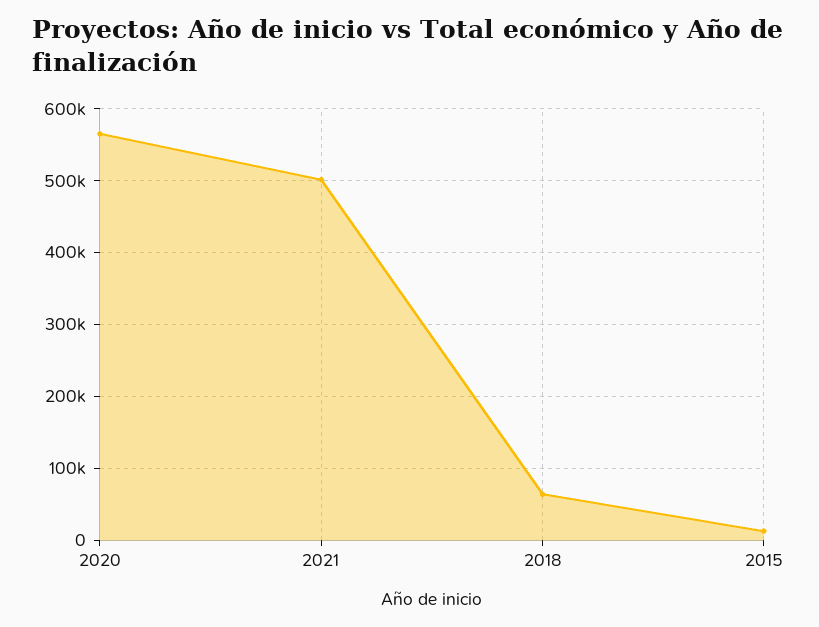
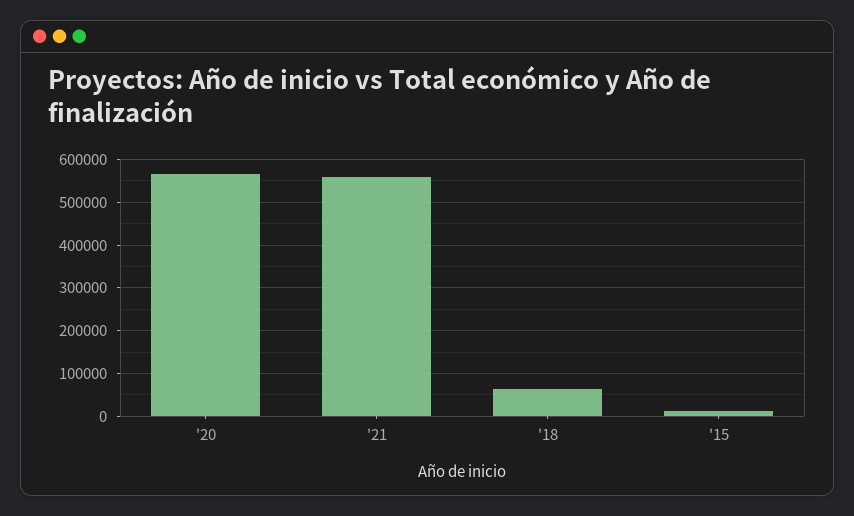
  {
    "2020": 570000,
-   "2021": 500000,
+   "2021": 560000,
    "2018": 60000,
    "2015": 10000
  }

